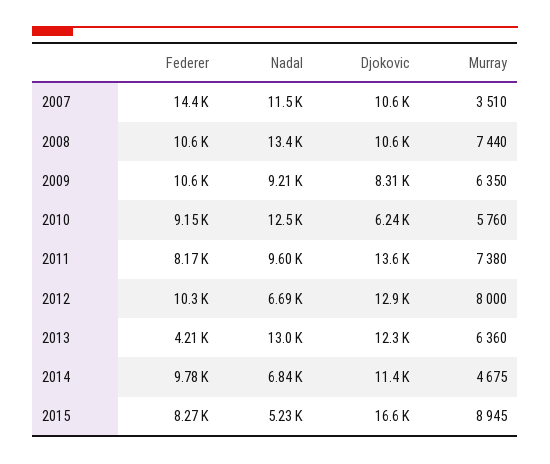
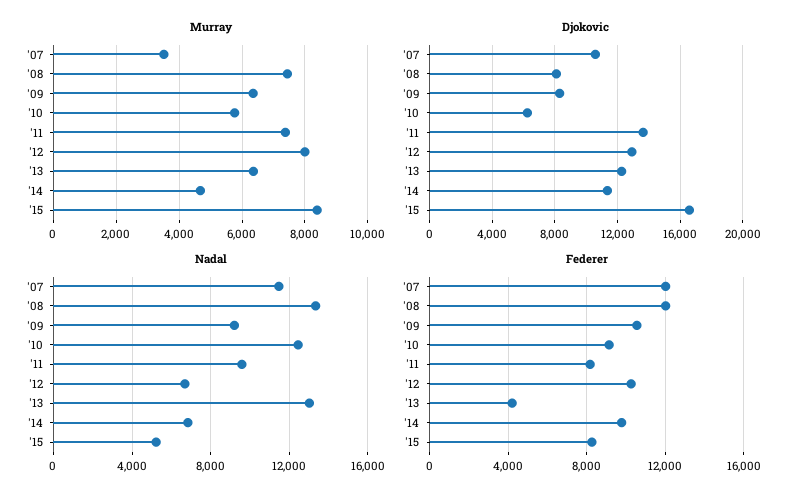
  {
    "Federer": {
-     "2007": 14400,
+     "2007": 12000,
-     "2008": 10600,
+     "2008": 12000,
      "2009": 10600,
      "2010": 9150,
      "2011": 8170,
      "2012": 10300,
      "2013": 4210,
      "2014": 9780,
      "2015": 8270
    },
    "Nadal": {
      "2007": 11500,
      "2008": 13400,
      "2009": 9210,
      "2010": 12500,
      "2011": 9600,
      "2012": 6690,
      "2013": 13000,
      "2014": 6840,
      "2015": 5230
    },
    "Djokovic": {
      "2007": 10600,
-     "2008": 10600,
+     "2008": 8000,
      "2009": 8310,
      "2010": 6240,
      "2011": 13600,
      "2012": 12900,
      "2013": 12300,
      "2014": 11400,
      "2015": 16600
    },
    "Murray": {
      "2007": 3510,
      "2008": 7440,
      "2009": 6350,
      "2010": 5760,
      "2011": 7380,
      "2012": 8000,
      "2013": 6360,
      "2014": 4675,
-     "2015": 8945
+     "2015": 8400
    }
  }

